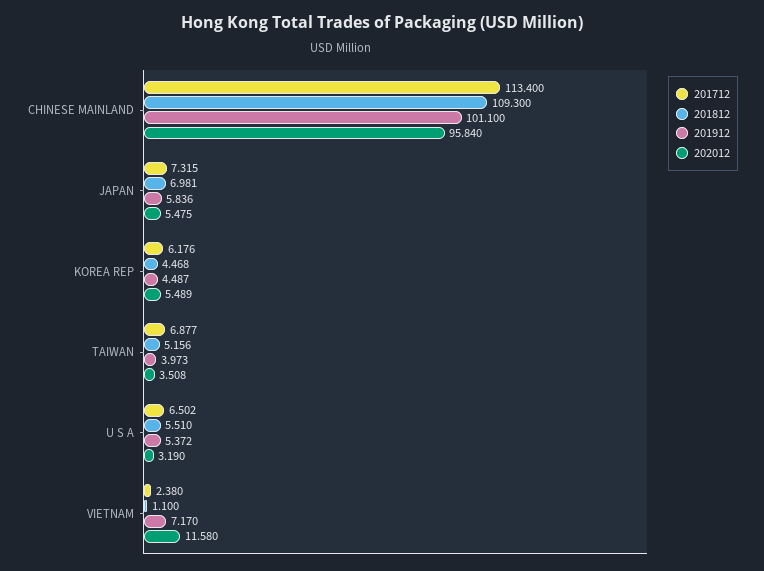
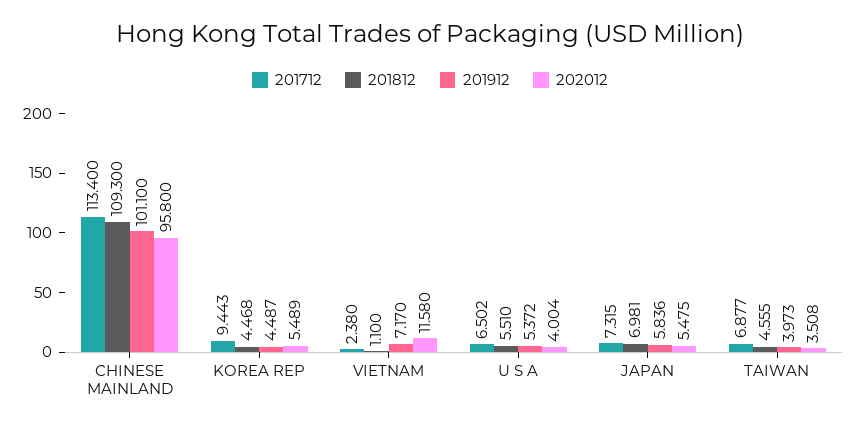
  {
    "201712": {
      "CHINESE MAINLAND": 113.4,
      "JAPAN": 7.315,
-     "KOREA REP": 6.176,
+     "KOREA REP": 9.443,
      "TAIWAN": 6.877,
      "U S A": 6.502,
      "VIETNAM": 2.38
    },
    "201812": {
      "CHINESE MAINLAND": 109.3,
      "JAPAN": 6.981,
      "KOREA REP": 4.468,
-     "TAIWAN": 5.156,
+     "TAIWAN": 4.555,
      "U S A": 5.51,
      "VIETNAM": 1.1
    },
    "201912": {
      "CHINESE MAINLAND": 101.1,
      "JAPAN": 5.836,
      "KOREA REP": 4.487,
      "TAIWAN": 3.973,
      "U S A": 5.372,
      "VIETNAM": 7.17
    },
    "202012": {
-     "CHINESE MAINLAND": 95.84,
+     "CHINESE MAINLAND": 95.8,
      "JAPAN": 5.475,
      "KOREA REP": 5.489,
      "TAIWAN": 3.508,
-     "U S A": 3.19,
+     "U S A": 4.004,
      "VIETNAM": 11.58
    }
  }

